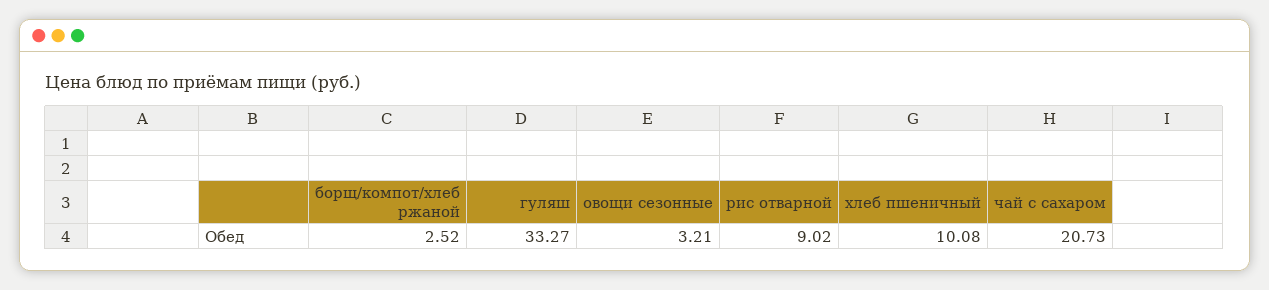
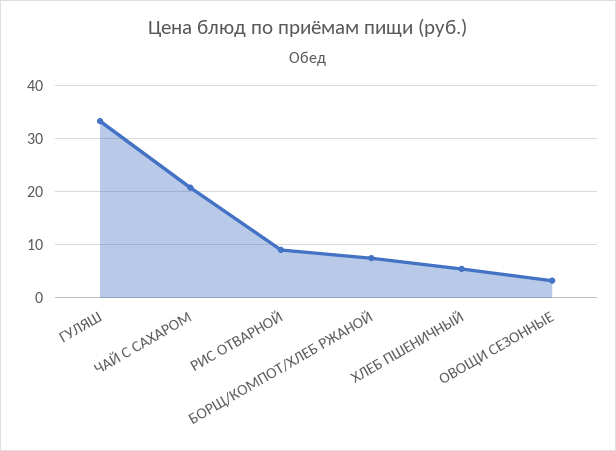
  {
-   "борщ/компот/хлеб ржаной": 2.52,
+   "борщ/компот/хлеб ржаной": 8,
    "гуляш": 33.27,
    "овощи сезонные": 3.21,
    "рис отварной": 9.02,
-   "хлеб пшеничный": 10.08,
+   "хлеб пшеничный": 6,
    "чай с сахаром": 20.73
  }

